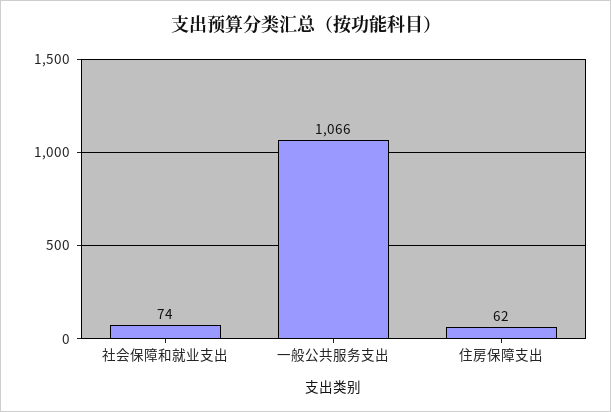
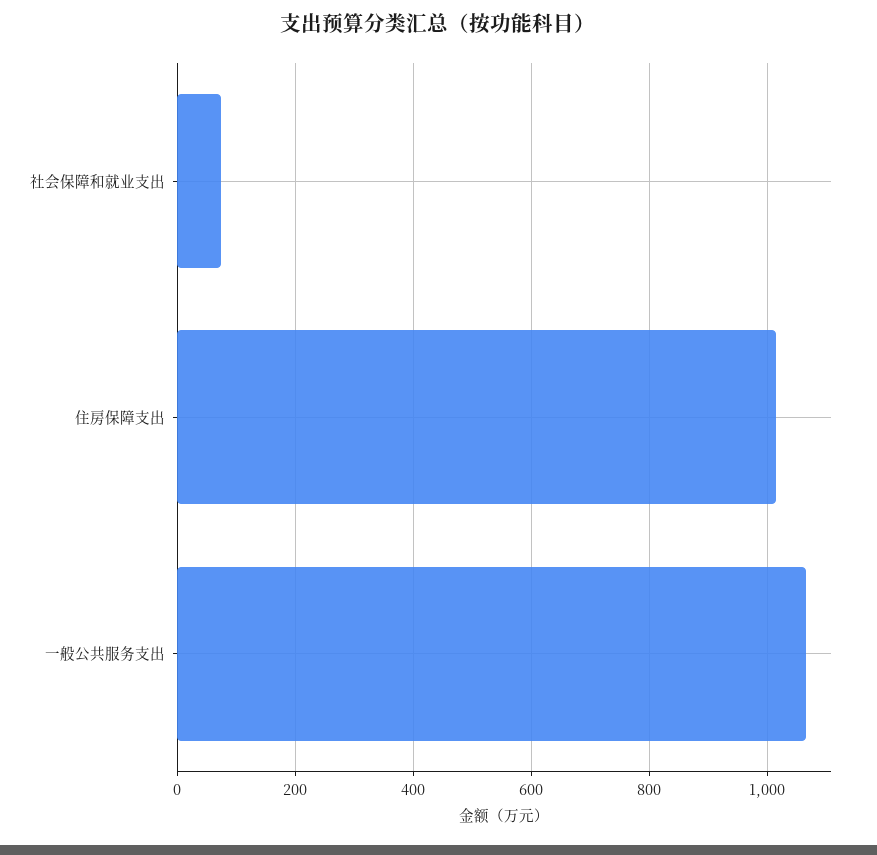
  {
    "社会保障和就业支出": 74,
    "一般公共服务支出": 1066,
-   "住房保障支出": 62
+   "住房保障支出": 1020
  }

